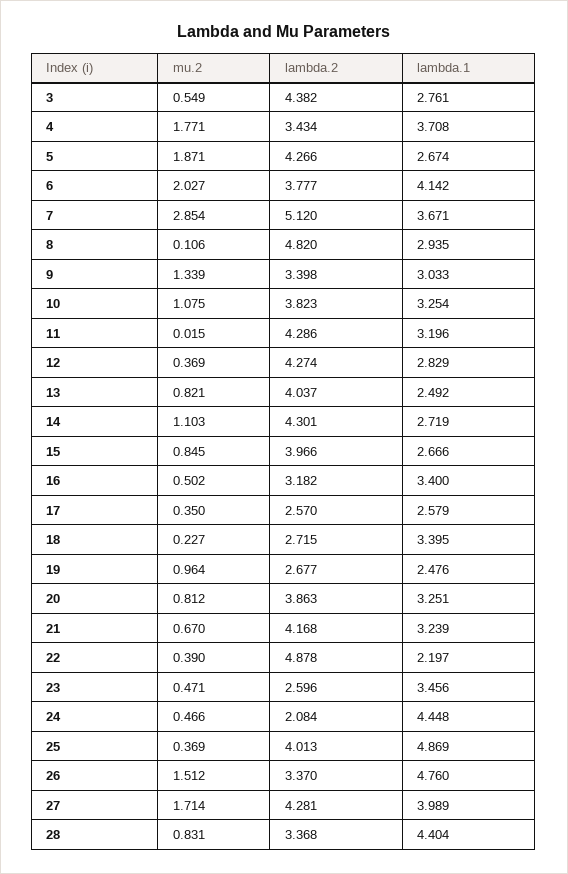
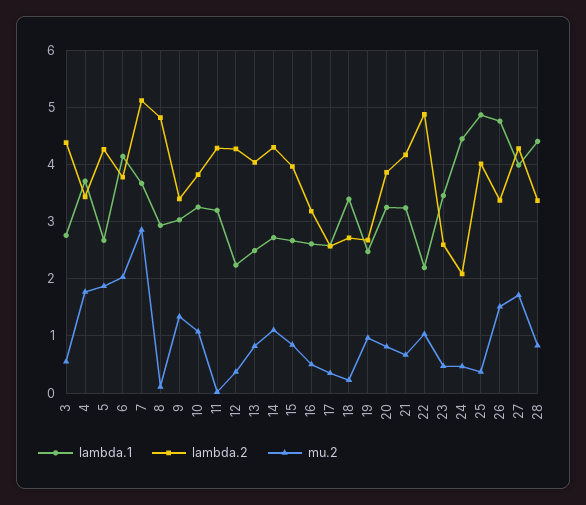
  {
    "mu.2": {
      "3": 0.549,
      "4": 1.771,
      "5": 1.871,
      "6": 2.027,
      "7": 2.854,
      "8": 0.106,
      "9": 1.339,
      "10": 1.075,
      "11": 0.015,
      "12": 0.369,
      "13": 0.821,
      "14": 1.103,
      "15": 0.845,
      "16": 0.502,
      "17": 0.35,
      "18": 0.227,
      "19": 0.964,
      "20": 0.812,
      "21": 0.67,
-     "22": 0.39,
+     "22": 1,
      "23": 0.471,
      "24": 0.466,
      "25": 0.369,
      "26": 1.512,
      "27": 1.714,
      "28": 0.831
    },
    "lambda.2": {
      "3": 4.382,
      "4": 3.434,
      "5": 4.266,
      "6": 3.777,
      "7": 5.12,
      "8": 4.82,
      "9": 3.398,
      "10": 3.823,
      "11": 4.286,
      "12": 4.274,
      "13": 4.037,
      "14": 4.301,
      "15": 3.966,
      "16": 3.182,
      "17": 2.57,
      "18": 2.715,
      "19": 2.677,
      "20": 3.863,
      "21": 4.168,
      "22": 4.878,
      "23": 2.596,
      "24": 2.084,
      "25": 4.013,
      "26": 3.37,
      "27": 4.281,
      "28": 3.368
    },
    "lambda.1": {
      "3": 2.761,
      "4": 3.708,
      "5": 2.674,
      "6": 4.142,
      "7": 3.671,
      "8": 2.935,
      "9": 3.033,
      "10": 3.254,
      "11": 3.196,
-     "12": 2.829,
+     "12": 2.2,
      "13": 2.492,
      "14": 2.719,
      "15": 2.666,
-     "16": 3.4,
+     "16": 2.6,
      "17": 2.579,
      "18": 3.395,
      "19": 2.476,
      "20": 3.251,
      "21": 3.239,
      "22": 2.197,
      "23": 3.456,
      "24": 4.448,
      "25": 4.869,
      "26": 4.76,
      "27": 3.989,
      "28": 4.404
    }
  }

